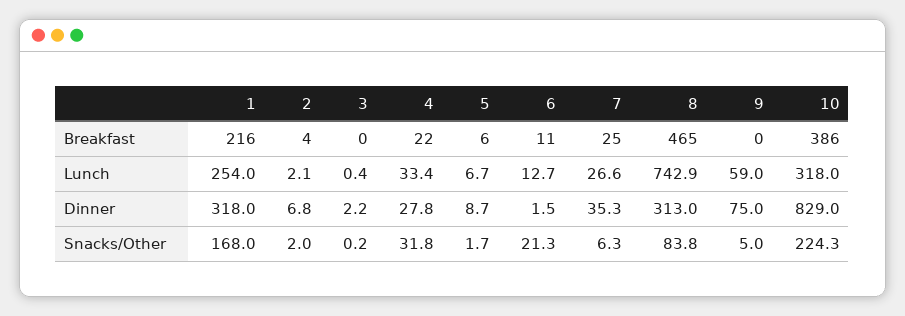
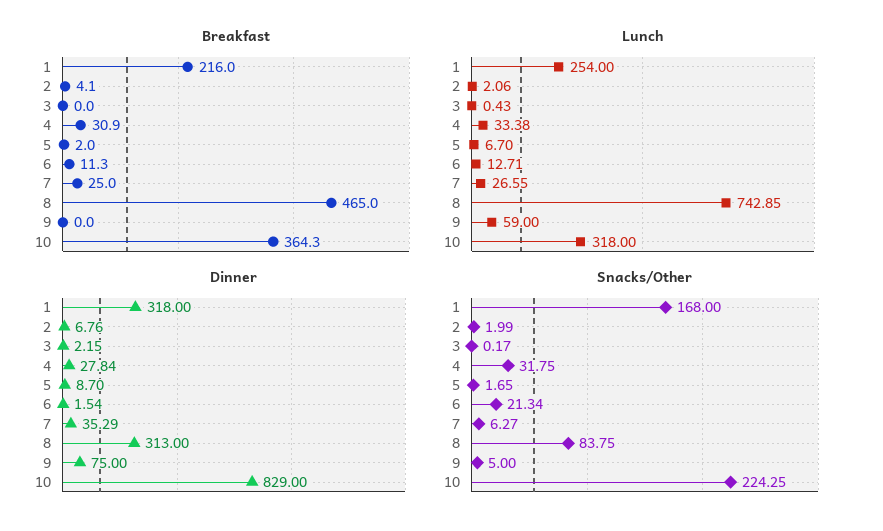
  {
    "Breakfast": {
      "1": 216,
      "2": 4.1,
      "3": 0,
-     "4": 22,
+     "4": 30.9,
-     "5": 6,
+     "5": 2,
      "6": 11.3,
      "7": 25,
      "8": 465,
      "9": 0,
-     "10": 386
+     "10": 364.3
    },
    "Lunch": {
      "1": 254,
      "2": 2.06,
      "3": 0.43,
      "4": 33.38,
      "5": 6.7,
      "6": 12.71,
      "7": 26.55,
      "8": 742.85,
      "9": 59,
      "10": 318
    },
    "Dinner": {
      "1": 318,
      "2": 6.76,
      "3": 2.15,
      "4": 27.84,
      "5": 8.7,
      "6": 1.54,
      "7": 35.29,
      "8": 313,
      "9": 75,
      "10": 829
    },
    "Snacks/Other": {
      "1": 168,
      "2": 1.99,
      "3": 0.17,
      "4": 31.75,
      "5": 1.65,
      "6": 21.34,
      "7": 6.27,
      "8": 83.75,
      "9": 5,
      "10": 224.25
    }
  }

